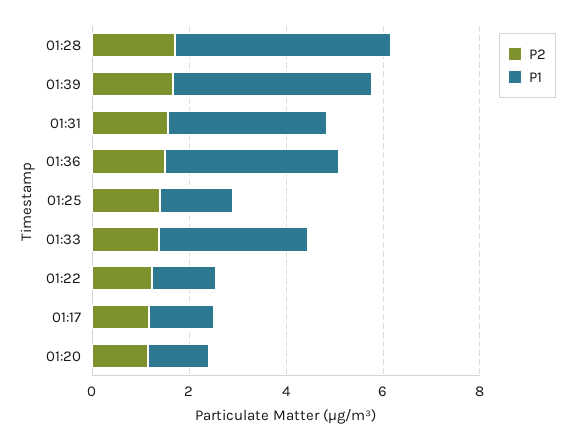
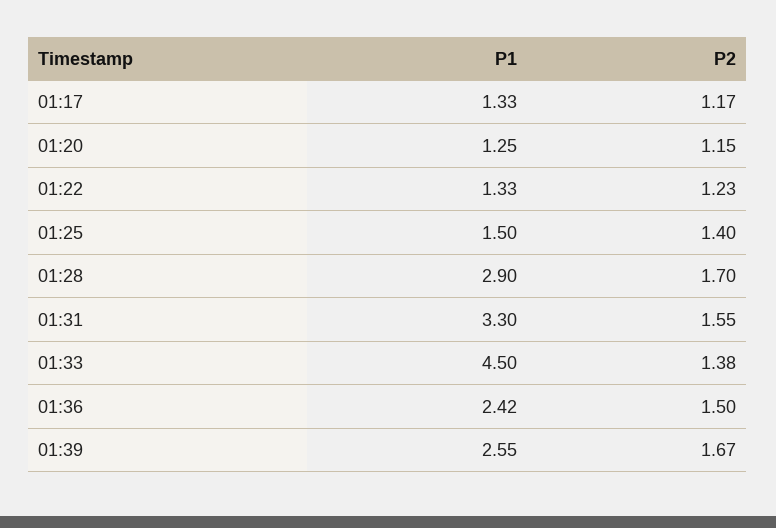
  {
    "P2": {
      "01:28": 1.7,
      "01:39": 1.67,
      "01:31": 1.55,
      "01:36": 1.5,
      "01:25": 1.4,
      "01:33": 1.38,
      "01:22": 1.23,
      "01:17": 1.17,
      "01:20": 1.15
    },
    "P1": {
-     "01:28": 4.5,
+     "01:28": 2.9,
-     "01:39": 4,
+     "01:39": 2.55,
      "01:31": 3.3,
-     "01:36": 3.5,
+     "01:36": 2.42,
      "01:25": 1.5,
-     "01:33": 3,
+     "01:33": 4.5,
      "01:22": 1.33,
      "01:17": 1.33,
      "01:20": 1.25
    }
  }

